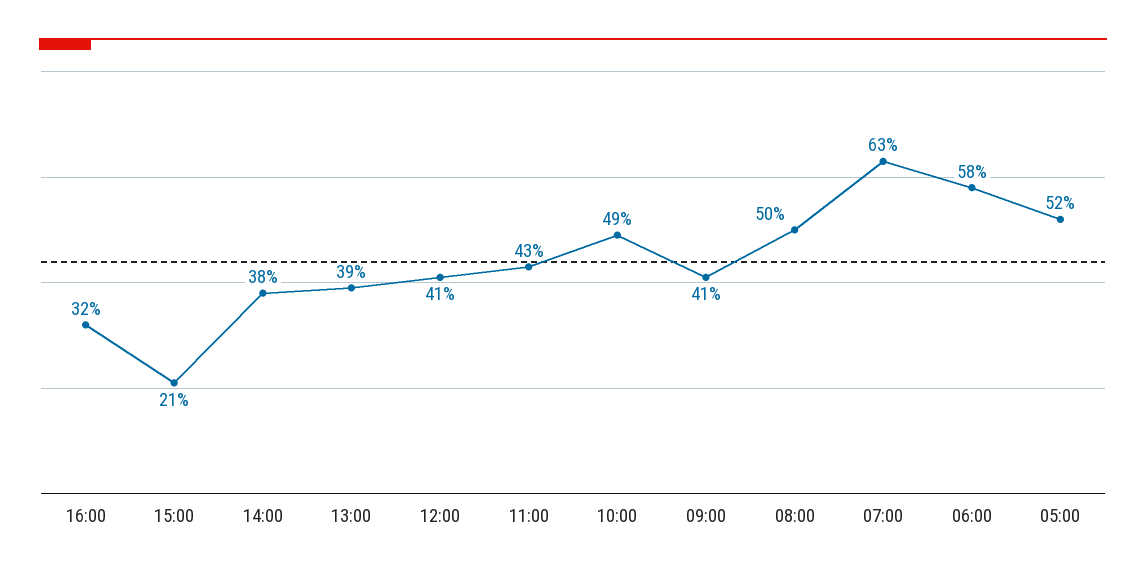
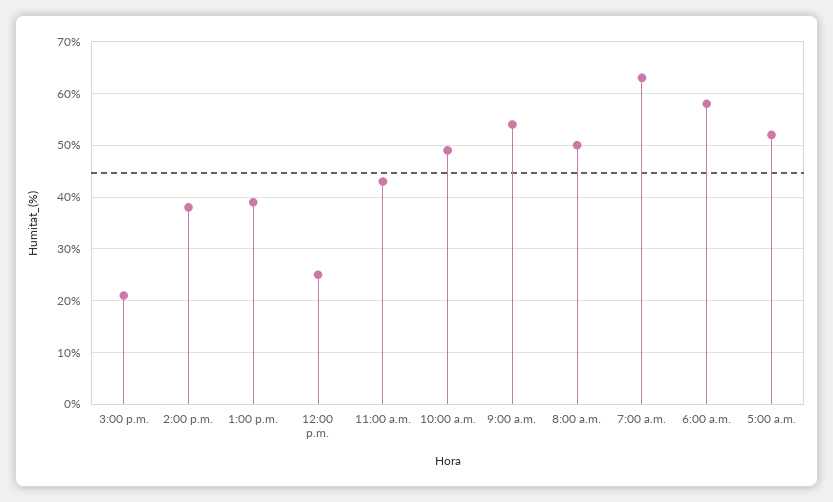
  {
-   "16:00": 32,
    "15:00": 21,
    "14:00": 38,
    "13:00": 39,
-   "12:00": 41,
+   "12:00": 25,
    "11:00": 43,
    "10:00": 49,
-   "09:00": 41,
+   "09:00": 55,
    "08:00": 50,
    "07:00": 63,
    "06:00": 58,
    "05:00": 52
  }

